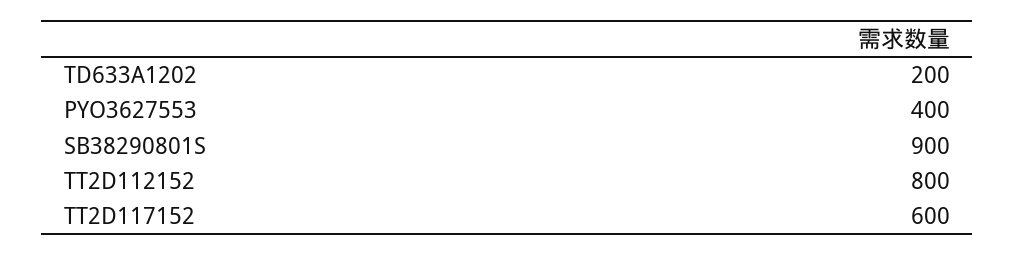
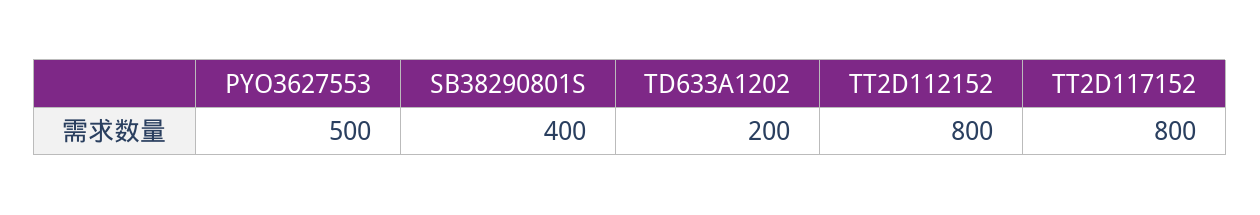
  {
    "TD633A1202": 200,
-   "PYO3627553": 400,
+   "PYO3627553": 500,
-   "SB38290801S": 900,
+   "SB38290801S": 400,
    "TT2D112152": 800,
-   "TT2D117152": 600
+   "TT2D117152": 800
  }

